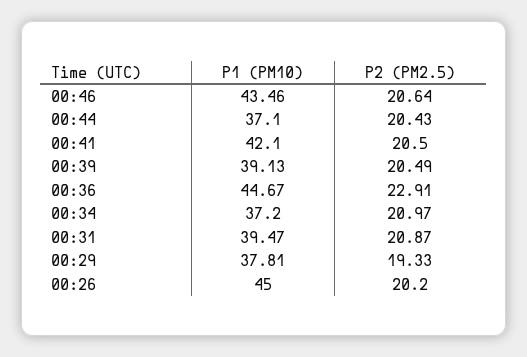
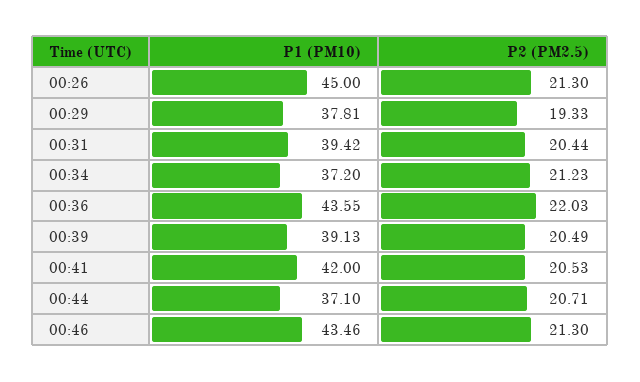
  {
    "P1 (PM10)": {
      "00:46": 43.46,
      "00:44": 37.1,
-     "00:41": 42.1,
+     "00:41": 42,
      "00:39": 39.13,
-     "00:36": 44.67,
+     "00:36": 43.55,
      "00:34": 37.2,
-     "00:31": 39.47,
+     "00:31": 39.42,
      "00:29": 37.81,
      "00:26": 45
    },
    "P2 (PM2.5)": {
-     "00:46": 20.64,
+     "00:46": 21.3,
-     "00:44": 20.43,
+     "00:44": 20.71,
-     "00:41": 20.5,
+     "00:41": 20.53,
      "00:39": 20.49,
-     "00:36": 22.91,
+     "00:36": 22.03,
-     "00:34": 20.97,
+     "00:34": 21.23,
-     "00:31": 20.87,
+     "00:31": 20.44,
      "00:29": 19.33,
-     "00:26": 20.2
+     "00:26": 21.3
    }
  }

